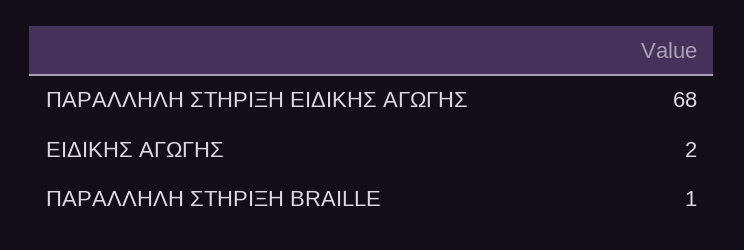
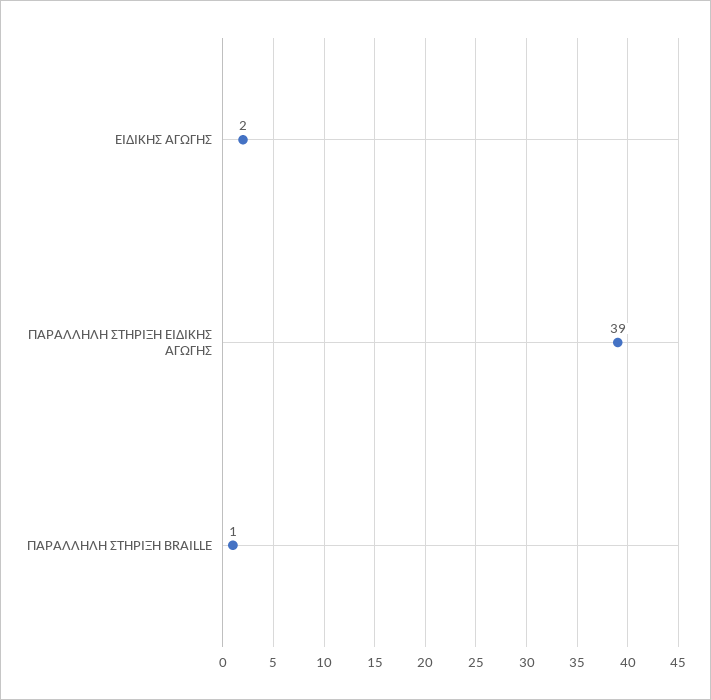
  {
-   "ΠΑΡΑΛΛΗΛΗ ΣΤΗΡΙΞΗ ΕΙΔΙΚΗΣ ΑΓΩΓΗΣ": 68,
+   "ΠΑΡΑΛΛΗΛΗ ΣΤΗΡΙΞΗ ΕΙΔΙΚΗΣ ΑΓΩΓΗΣ": 39,
    "ΕΙΔΙΚΗΣ ΑΓΩΓΗΣ": 2,
    "ΠΑΡΑΛΛΗΛΗ ΣΤΗΡΙΞΗ BRAILLE": 1
  }

